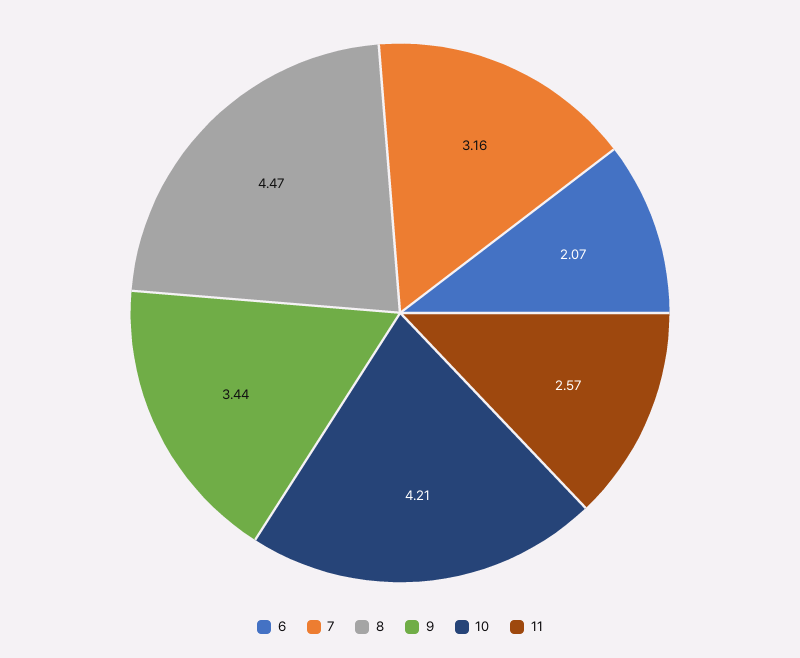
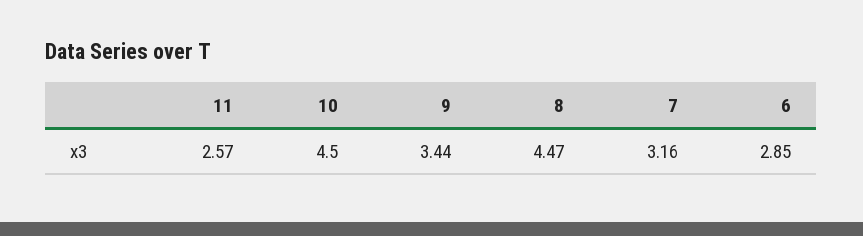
  {
-   "6": 2.07,
+   "6": 2.85,
    "7": 3.16,
    "8": 4.47,
    "9": 3.44,
-   "10": 4.21,
+   "10": 4.5,
    "11": 2.57
  }

